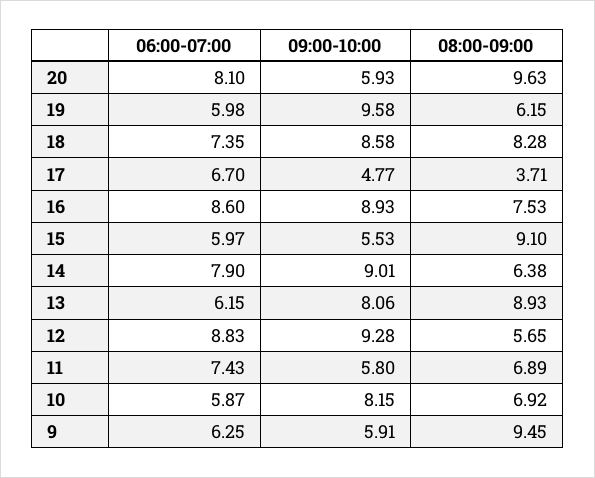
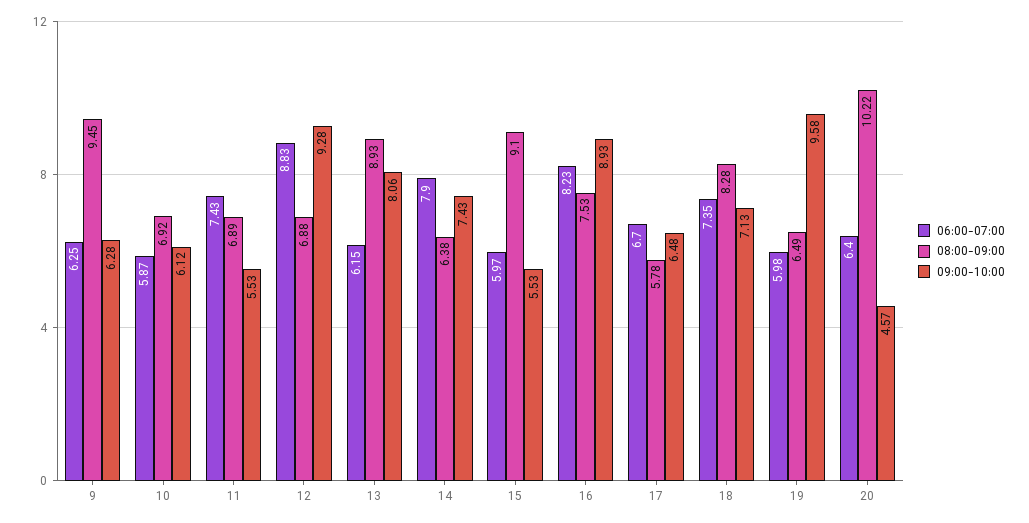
  {
    "06:00-07:00": {
-     "20": 8.1,
+     "20": 6.4,
      "19": 5.98,
      "18": 7.35,
      "17": 6.7,
-     "16": 8.6,
+     "16": 8.23,
      "15": 5.97,
      "14": 7.9,
      "13": 6.15,
      "12": 8.83,
      "11": 7.43,
      "10": 5.87,
      "9": 6.25
    },
    "09:00-10:00": {
-     "20": 5.93,
+     "20": 4.57,
      "19": 9.58,
-     "18": 8.58,
+     "18": 7.13,
-     "17": 4.77,
+     "17": 6.48,
      "16": 8.93,
      "15": 5.53,
-     "14": 9.01,
+     "14": 7.43,
      "13": 8.06,
      "12": 9.28,
-     "11": 5.8,
+     "11": 5.53,
-     "10": 8.15,
+     "10": 6.12,
-     "9": 5.91
+     "9": 6.28
    },
    "08:00-09:00": {
-     "20": 9.63,
+     "20": 10.22,
-     "19": 6.15,
+     "19": 6.49,
      "18": 8.28,
-     "17": 3.71,
+     "17": 5.78,
      "16": 7.53,
      "15": 9.1,
      "14": 6.38,
      "13": 8.93,
-     "12": 5.65,
+     "12": 6.88,
      "11": 6.89,
      "10": 6.92,
      "9": 9.45
    }
  }

